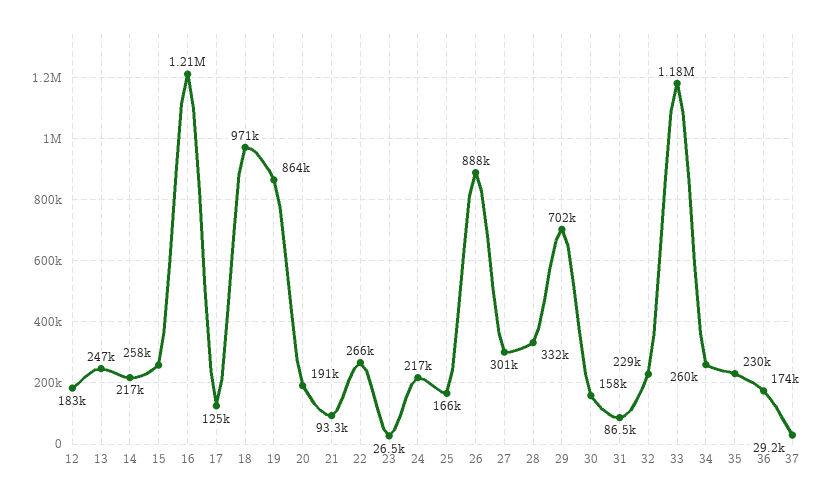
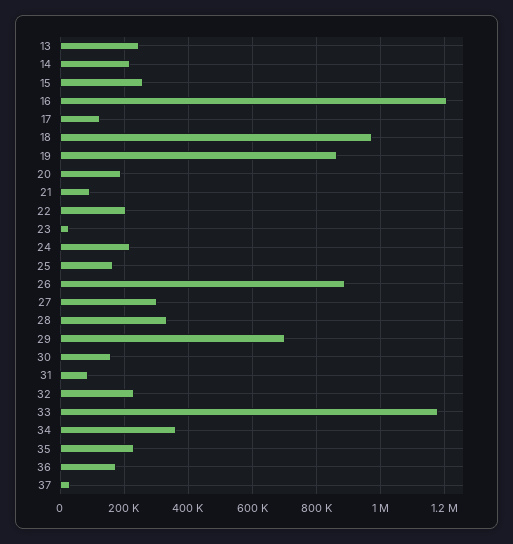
  {
-   "12": 183000,
    "13": 247000,
    "14": 217000,
    "15": 258000,
    "16": 1210000,
    "17": 125000,
    "18": 971000,
    "19": 864000,
    "20": 191000,
    "21": 93300,
-   "22": 266000,
+   "22": 200000,
    "23": 26500,
    "24": 217000,
    "25": 166000,
    "26": 888000,
    "27": 301000,
    "28": 332000,
    "29": 702000,
    "30": 158000,
    "31": 86500,
    "32": 229000,
    "33": 1180000,
-   "34": 260000,
+   "34": 360000,
    "35": 230000,
    "36": 174000,
    "37": 29200
  }

